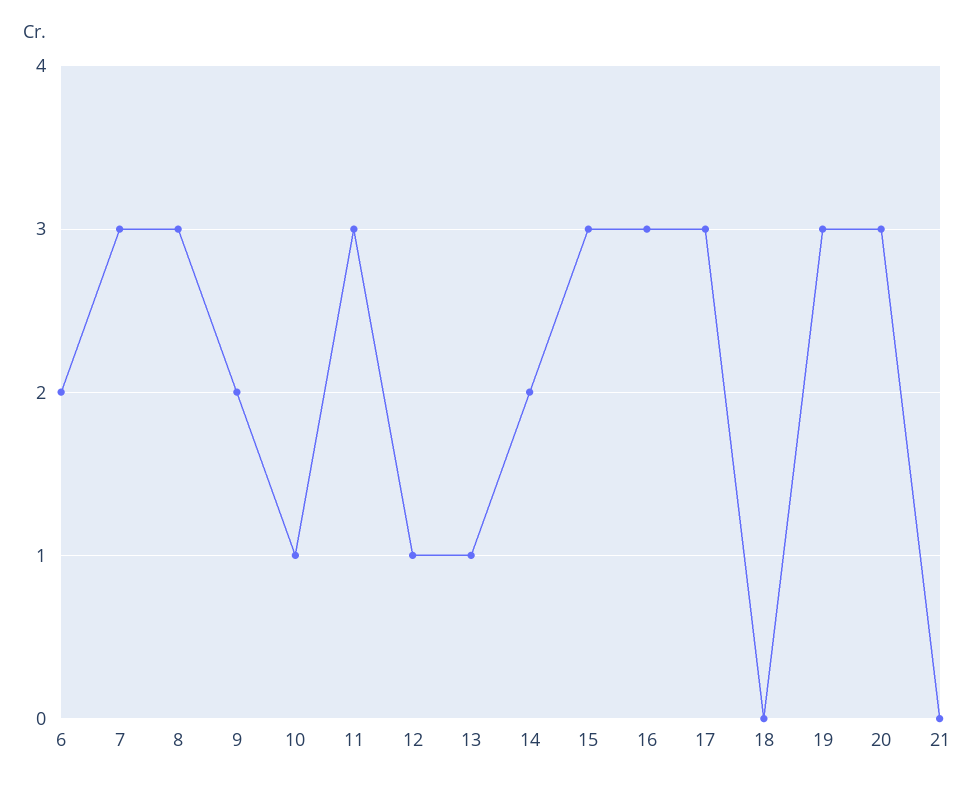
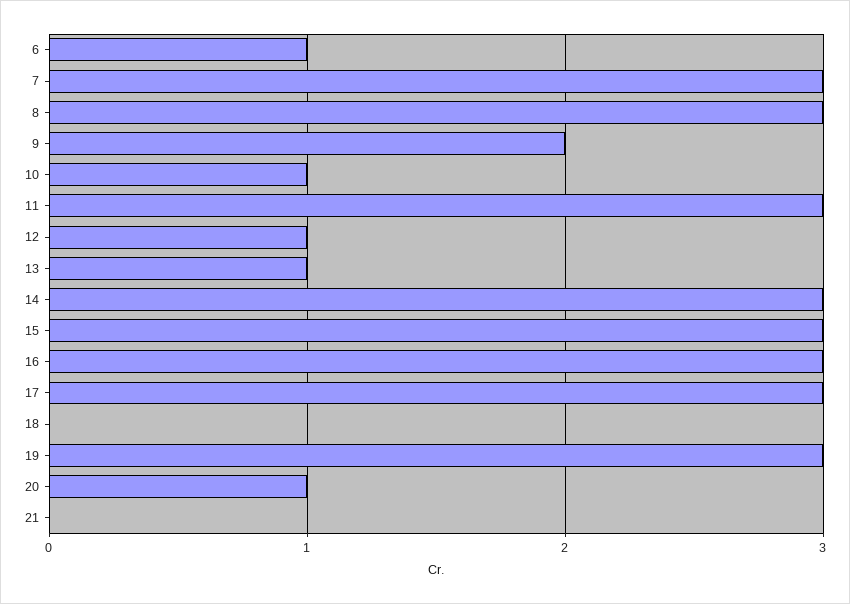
  {
-   "6": 2,
+   "6": 1,
    "7": 3,
    "8": 3,
    "9": 2,
    "10": 1,
    "11": 3,
    "12": 1,
    "13": 1,
-   "14": 2,
+   "14": 3,
    "15": 3,
    "16": 3,
    "17": 3,
    "18": 0,
    "19": 3,
-   "20": 3,
+   "20": 1,
    "21": 0
  }

